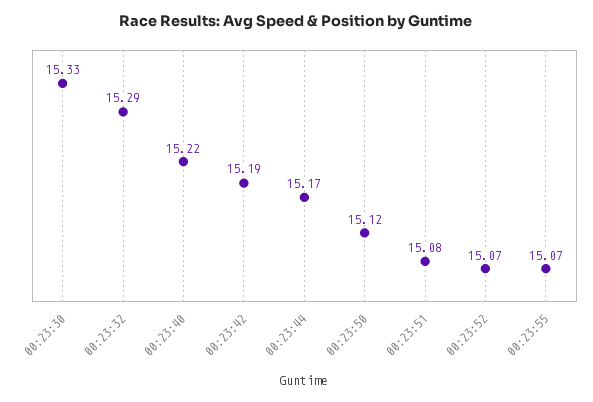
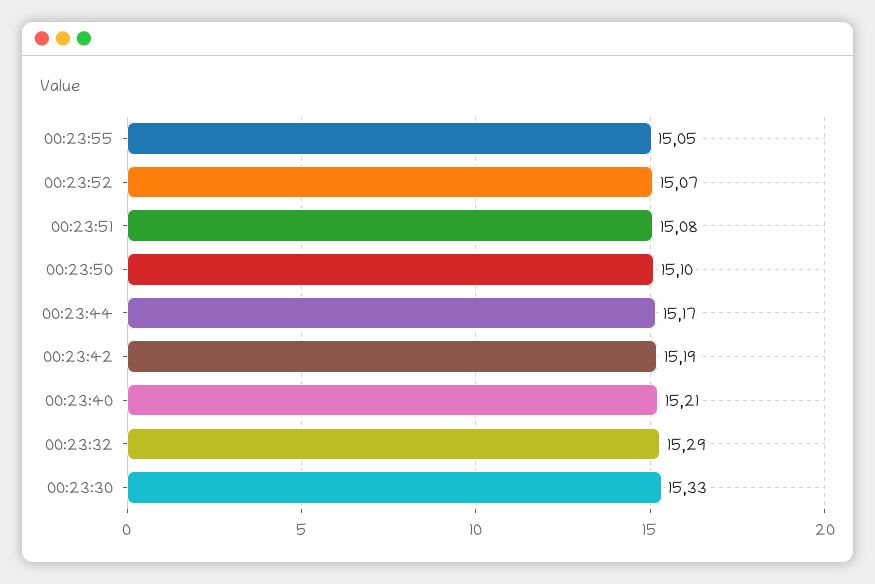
  {
    "00:23:30": 15.33,
    "00:23:32": 15.29,
-   "00:23:40": 15.22,
+   "00:23:40": 15.21,
    "00:23:42": 15.19,
    "00:23:44": 15.17,
-   "00:23:50": 15.12,
+   "00:23:50": 15.1,
    "00:23:51": 15.08,
    "00:23:52": 15.07,
-   "00:23:55": 15.07
+   "00:23:55": 15.05
  }

